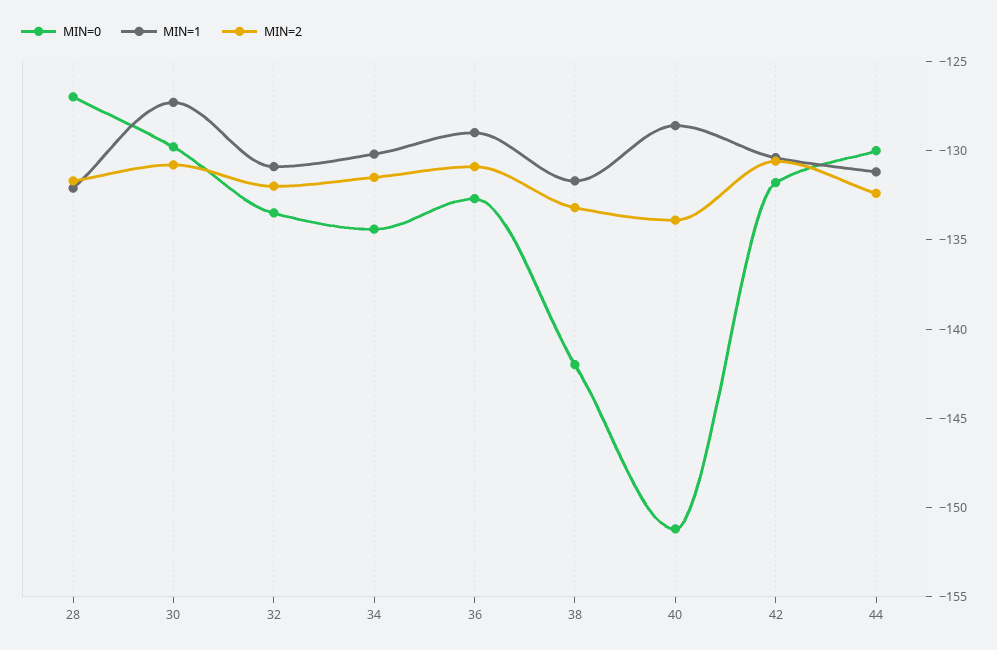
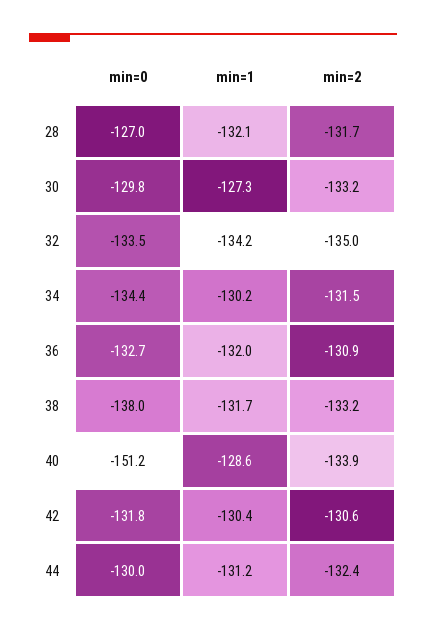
  {
    "MIN=0": {
      "28": -127,
      "30": -129.8,
      "32": -133.5,
      "34": -134.4,
      "36": -132.7,
-     "38": -142,
+     "38": -138,
      "40": -151.2,
      "42": -131.8,
      "44": -130
    },
    "MIN=1": {
      "28": -132.1,
      "30": -127.3,
-     "32": -131,
+     "32": -134.2,
      "34": -130.2,
-     "36": -129,
+     "36": -132,
      "38": -131.7,
      "40": -128.6,
      "42": -130.4,
      "44": -131.2
    },
    "MIN=2": {
      "28": -131.7,
-     "30": -131,
+     "30": -133.2,
-     "32": -132,
+     "32": -135,
      "34": -131.5,
      "36": -130.9,
      "38": -133.2,
      "40": -133.9,
      "42": -130.6,
      "44": -132.4
    }
  }

